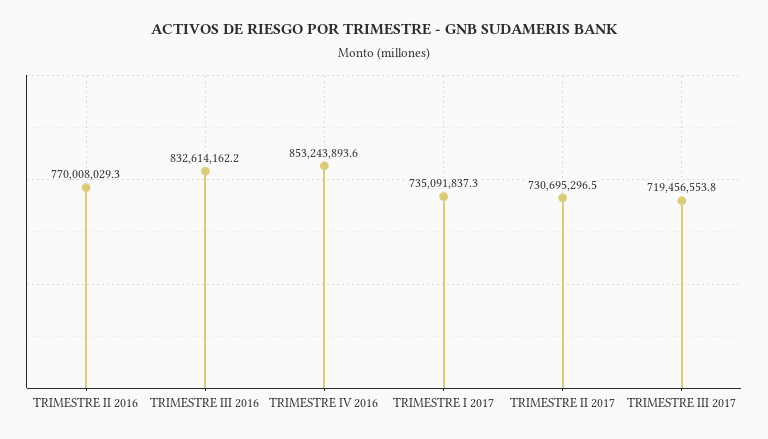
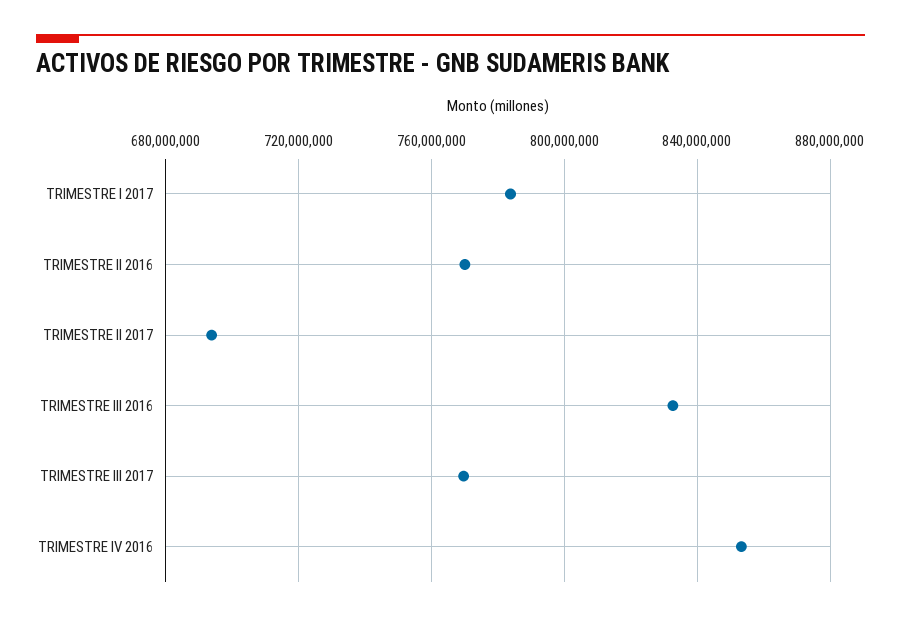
  {
    "TRIMESTRE II 2016": 770008029.3,
    "TRIMESTRE III 2016": 832614162.2,
    "TRIMESTRE IV 2016": 853243893.6,
-   "TRIMESTRE I 2017": 735091837.3,
+   "TRIMESTRE I 2017": 785000000,
-   "TRIMESTRE II 2017": 730695296.5,
+   "TRIMESTRE II 2017": 695000000,
-   "TRIMESTRE III 2017": 719456553.8
+   "TRIMESTRE III 2017": 770000000
  }

